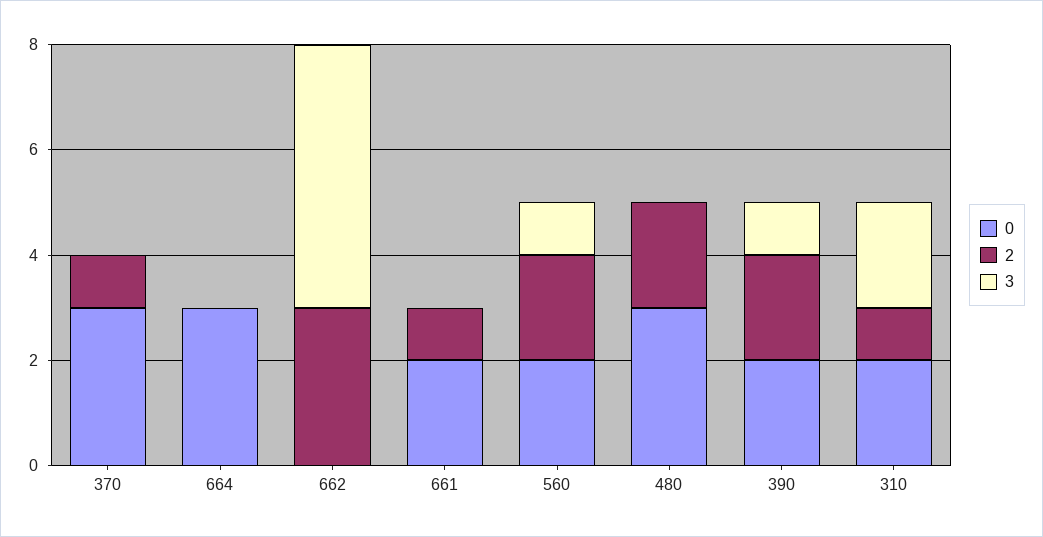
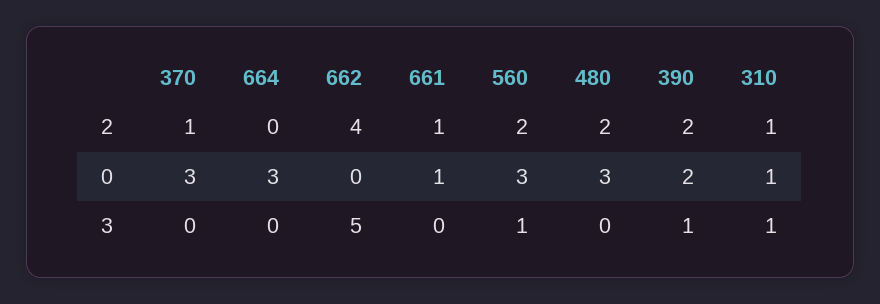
  {
    "0": {
      "370": 3,
      "664": 3,
      "662": 0,
-     "661": 2,
+     "661": 1,
-     "560": 2,
+     "560": 3,
      "480": 3,
      "390": 2,
-     "310": 2
+     "310": 1
    },
    "2": {
      "370": 1,
      "664": 0,
-     "662": 3,
+     "662": 4,
      "661": 1,
      "560": 2,
      "480": 2,
      "390": 2,
      "310": 1
    },
    "3": {
      "370": 0,
      "664": 0,
      "662": 5,
      "661": 0,
      "560": 1,
      "480": 0,
      "390": 1,
-     "310": 2
+     "310": 1
    }
  }

